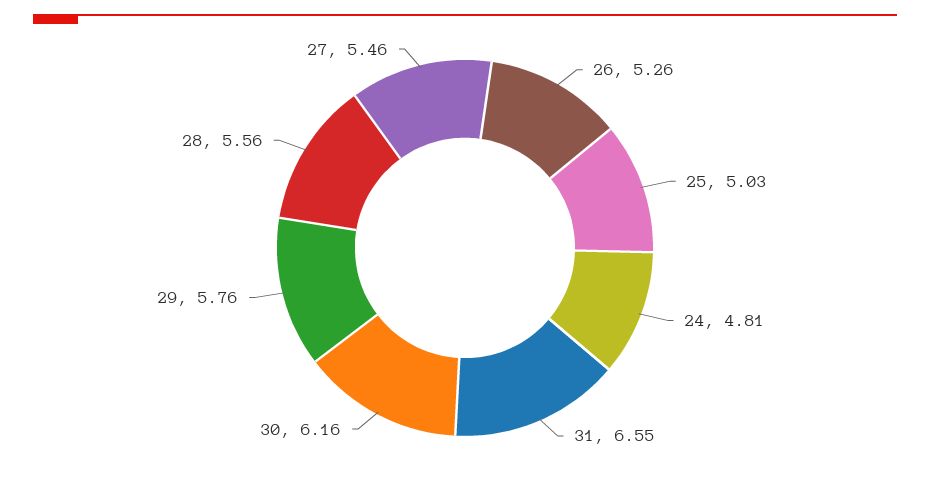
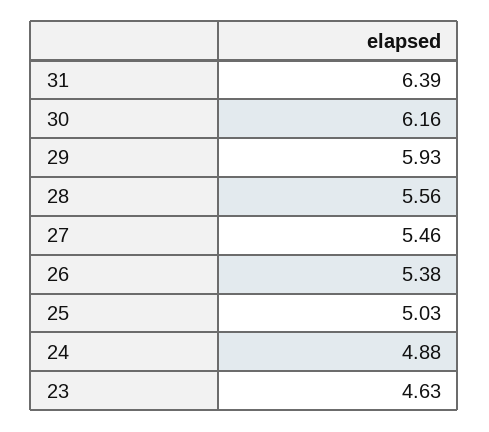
  {
-   "26": 5.26,
+   "26": 5.38,
    "25": 5.03,
-   "24": 4.81,
+   "24": 4.88,
-   "31": 6.55,
+   "31": 6.39,
    "30": 6.16,
-   "29": 5.76,
+   "29": 5.93,
    "28": 5.56,
-   "27": 5.46
+   "27": 5.46,
+   "23": 4.63
  }

